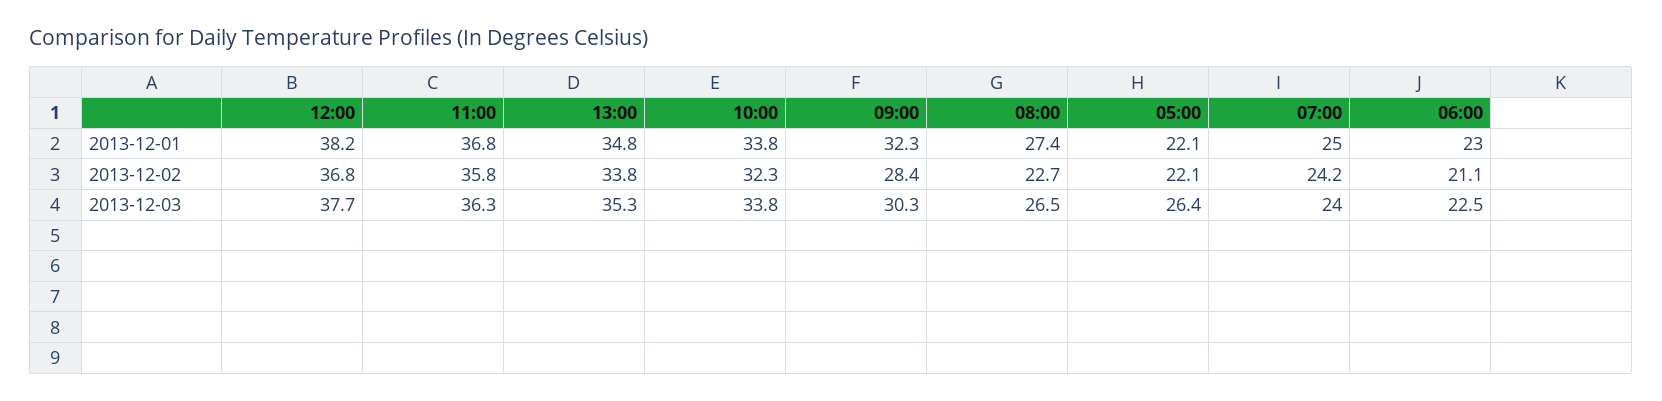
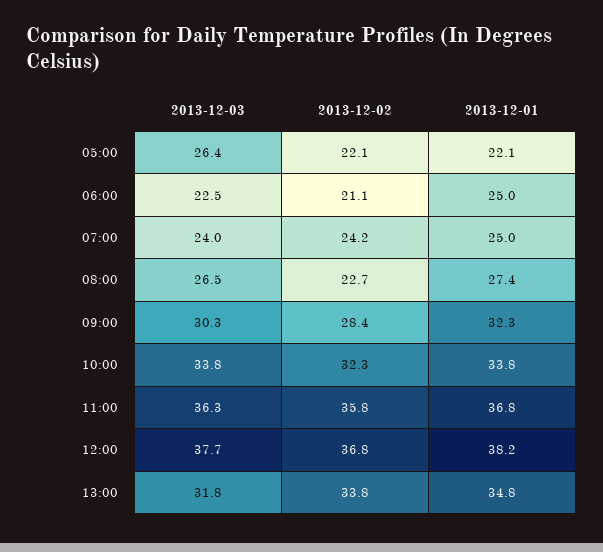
  {
    "12:00": {
      "2013-12-01": 38.2,
      "2013-12-02": 36.8,
      "2013-12-03": 37.7
    },
    "11:00": {
      "2013-12-01": 36.8,
      "2013-12-02": 35.8,
      "2013-12-03": 36.3
    },
    "13:00": {
      "2013-12-01": 34.8,
      "2013-12-02": 33.8,
-     "2013-12-03": 35.3
+     "2013-12-03": 31.8
    },
    "10:00": {
      "2013-12-01": 33.8,
      "2013-12-02": 32.3,
      "2013-12-03": 33.8
    },
    "09:00": {
      "2013-12-01": 32.3,
      "2013-12-02": 28.4,
      "2013-12-03": 30.3
    },
    "08:00": {
      "2013-12-01": 27.4,
      "2013-12-02": 22.7,
      "2013-12-03": 26.5
    },
    "05:00": {
      "2013-12-01": 22.1,
      "2013-12-02": 22.1,
      "2013-12-03": 26.4
    },
    "07:00": {
      "2013-12-01": 25,
      "2013-12-02": 24.2,
      "2013-12-03": 24
    },
    "06:00": {
-     "2013-12-01": 23,
+     "2013-12-01": 25,
      "2013-12-02": 21.1,
      "2013-12-03": 22.5
    }
  }

